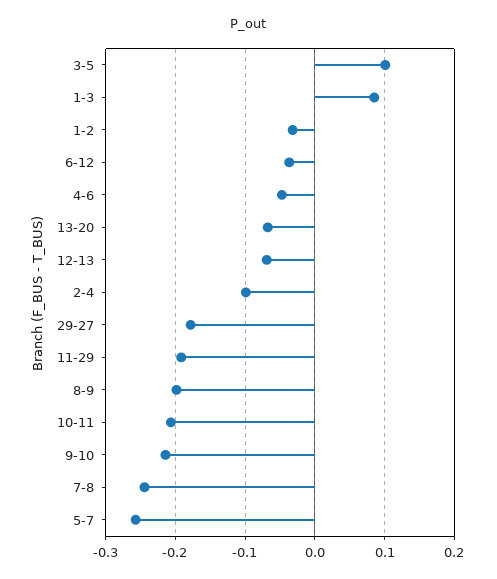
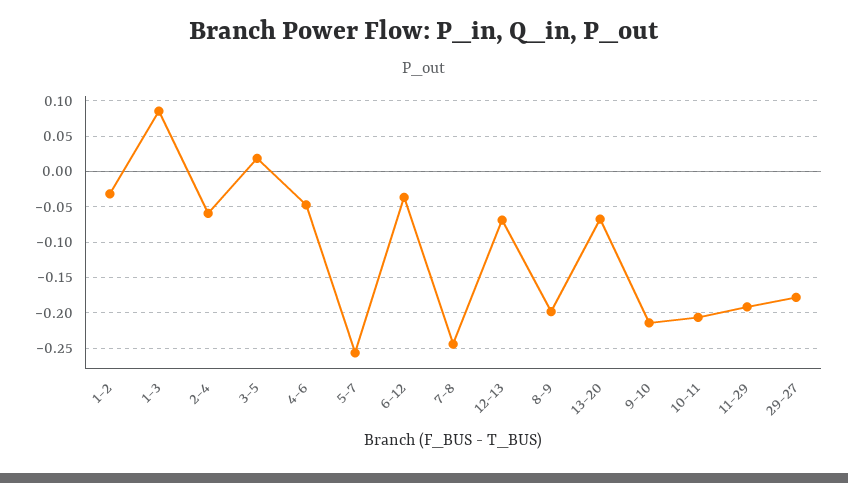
  {
-   "3-5": 0.1,
+   "3-5": 0.02,
    "1-3": 0.09,
    "1-2": -0.03,
    "6-12": -0.04,
    "4-6": -0.05,
    "13-20": -0.07,
    "12-13": -0.07,
-   "2-4": -0.1,
+   "2-4": -0.06,
    "29-27": -0.18,
    "11-29": -0.19,
    "8-9": -0.2,
    "10-11": -0.21,
    "9-10": -0.21,
    "7-8": -0.24,
    "5-7": -0.26
  }

